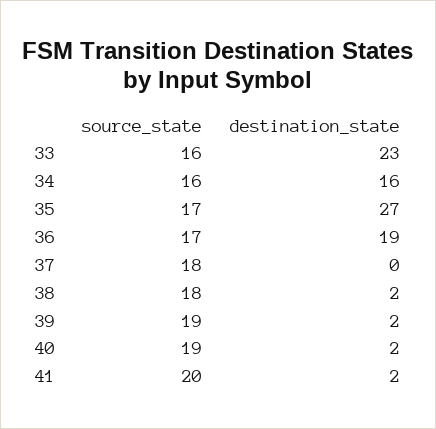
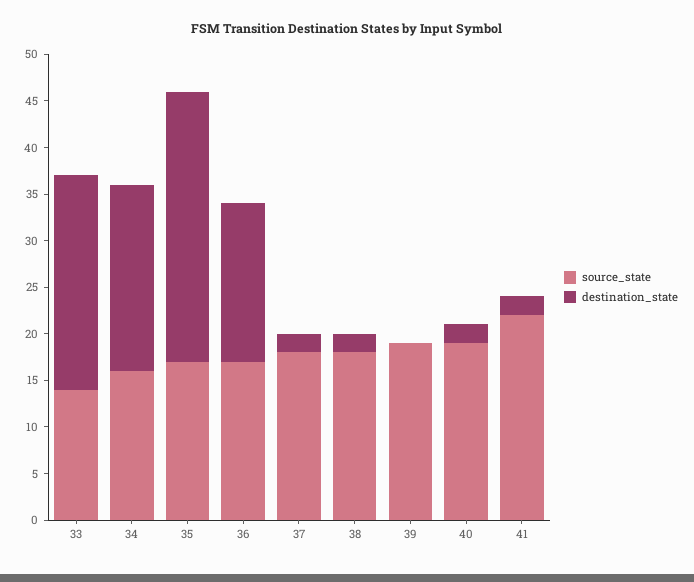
  {
    "source_state": {
-     "33": 16,
+     "33": 14,
      "34": 16,
      "35": 17,
      "36": 17,
      "37": 18,
      "38": 18,
      "39": 19,
      "40": 19,
-     "41": 20
+     "41": 22
    },
    "destination_state": {
      "33": 23,
-     "34": 16,
+     "34": 20,
-     "35": 27,
+     "35": 29,
-     "36": 19,
+     "36": 17,
-     "37": 0,
+     "37": 2,
      "38": 2,
-     "39": 2,
+     "39": 0,
      "40": 2,
      "41": 2
    }
  }

